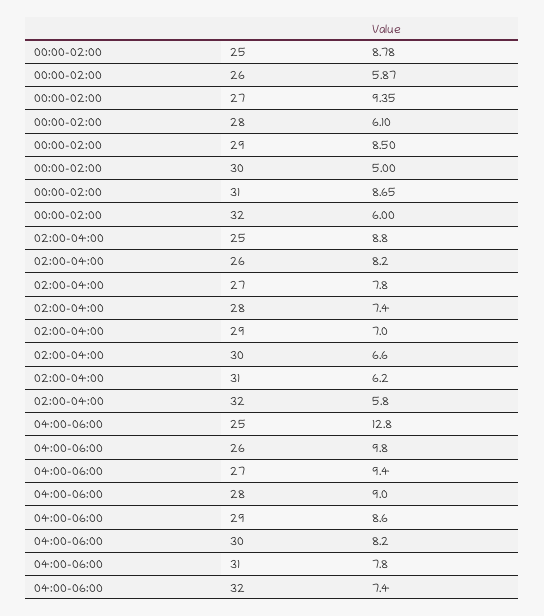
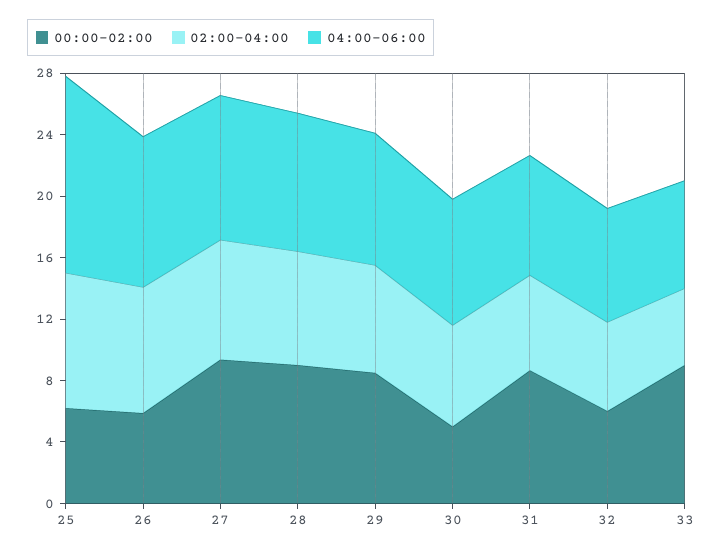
  {
    "00:00-02:00": {
-     "25": 8.78,
+     "25": 6,
      "26": 5.87,
      "27": 9.35,
-     "28": 6.1,
+     "28": 9,
      "29": 8.5,
      "30": 5,
      "31": 8.65,
-     "32": 6
+     "32": 6,
+     "33": 9
    },
    "02:00-04:00": {
      "25": 8.8,
      "26": 8.2,
      "27": 7.8,
      "28": 7.4,
      "29": 7,
      "30": 6.6,
      "31": 6.2,
-     "32": 5.8
+     "32": 5.8,
+     "33": 5
    },
    "04:00-06:00": {
      "25": 12.8,
      "26": 9.8,
      "27": 9.4,
      "28": 9,
      "29": 8.6,
      "30": 8.2,
      "31": 7.8,
-     "32": 7.4
+     "32": 7.4,
+     "33": 7
    }
  }

